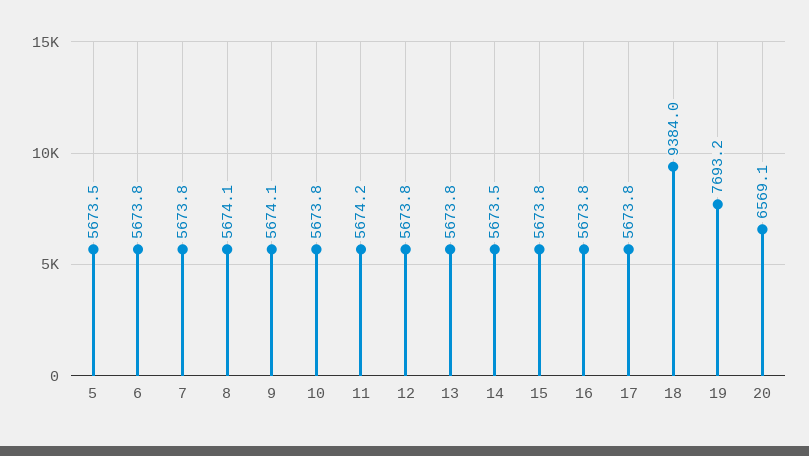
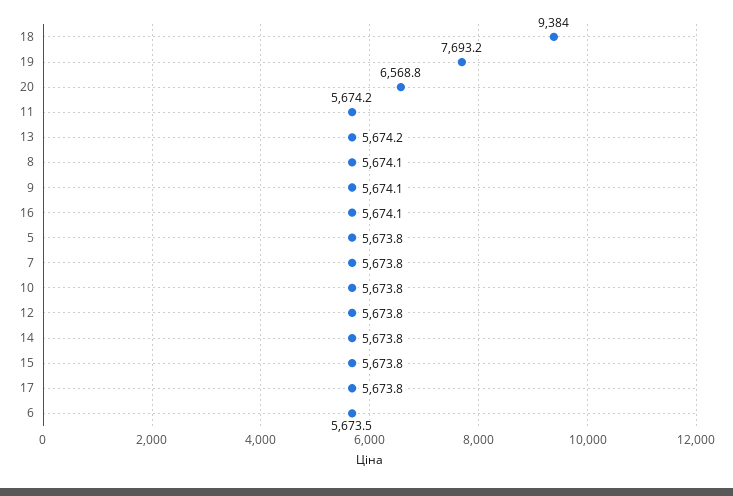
  {
-   "5": 5673.5,
+   "5": 5673.8,
-   "6": 5673.8,
+   "6": 5673.5,
    "7": 5673.8,
    "8": 5674.1,
    "9": 5674.1,
    "10": 5673.8,
    "11": 5674.2,
    "12": 5673.8,
-   "13": 5673.8,
+   "13": 5674.2,
-   "14": 5673.5,
+   "14": 5673.8,
    "15": 5673.8,
-   "16": 5673.8,
+   "16": 5674.1,
    "17": 5673.8,
    "18": 9384,
    "19": 7693.2,
-   "20": 6569.1
+   "20": 6568.8
  }

